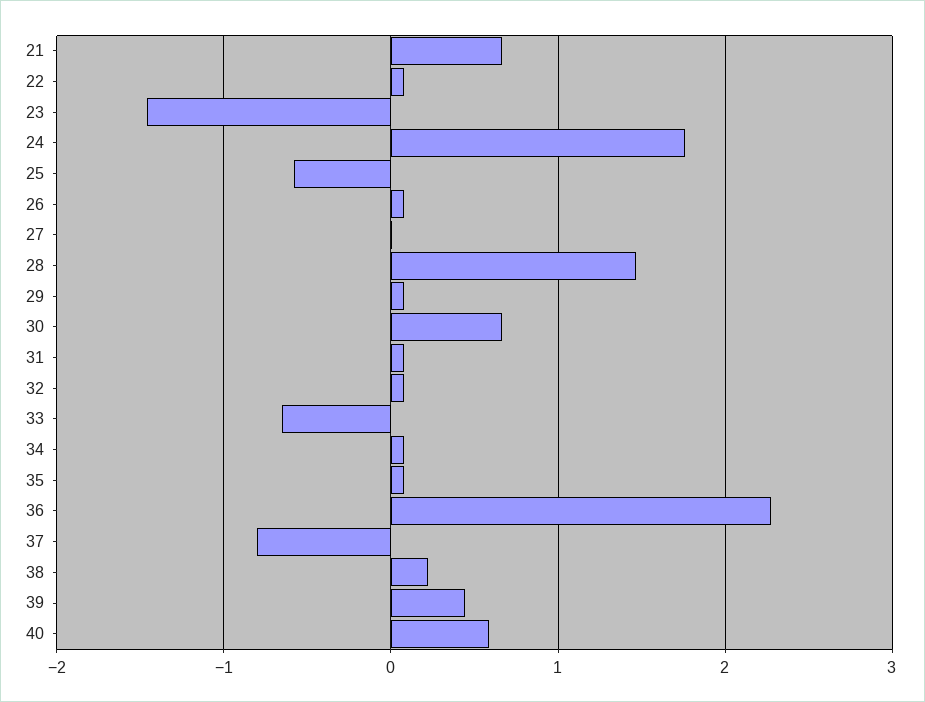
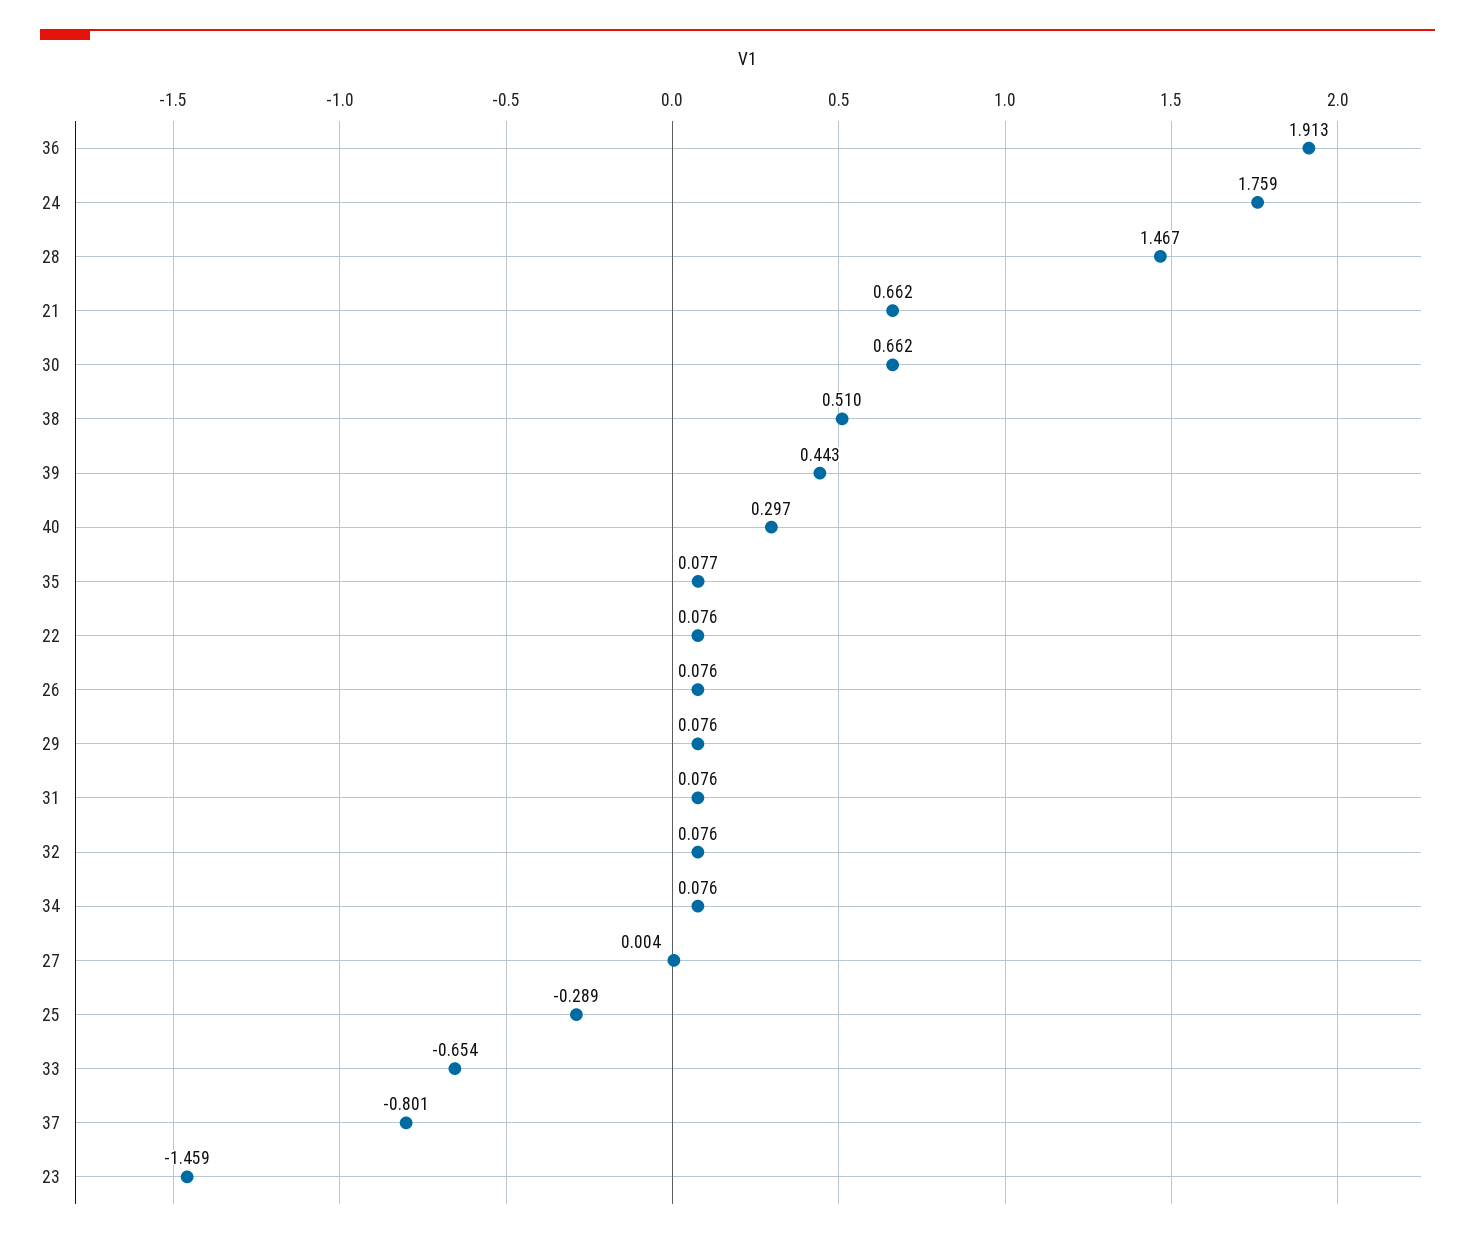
  {
    "21": 0.662,
    "22": 0.076,
    "23": -1.459,
    "24": 1.759,
-   "25": -0.6,
+   "25": -0.289,
    "26": 0.076,
    "27": 0.004,
    "28": 1.467,
    "29": 0.076,
    "30": 0.662,
    "31": 0.076,
    "32": 0.076,
    "33": -0.654,
    "34": 0.076,
    "35": 0.077,
-   "36": 2.3,
+   "36": 1.913,
    "37": -0.801,
-   "38": 0.2,
+   "38": 0.51,
    "39": 0.443,
-   "40": 0.6
+   "40": 0.297
  }

